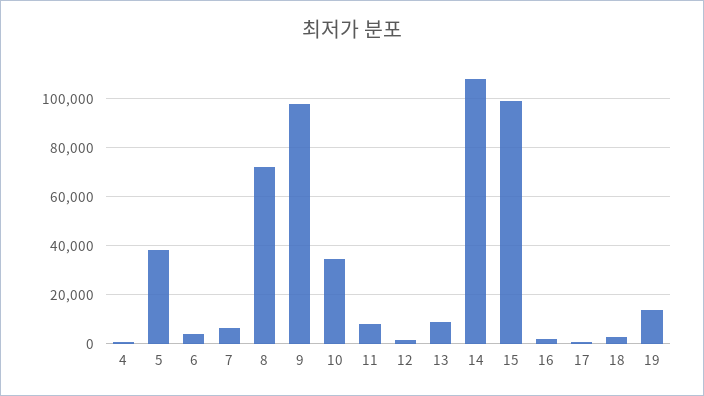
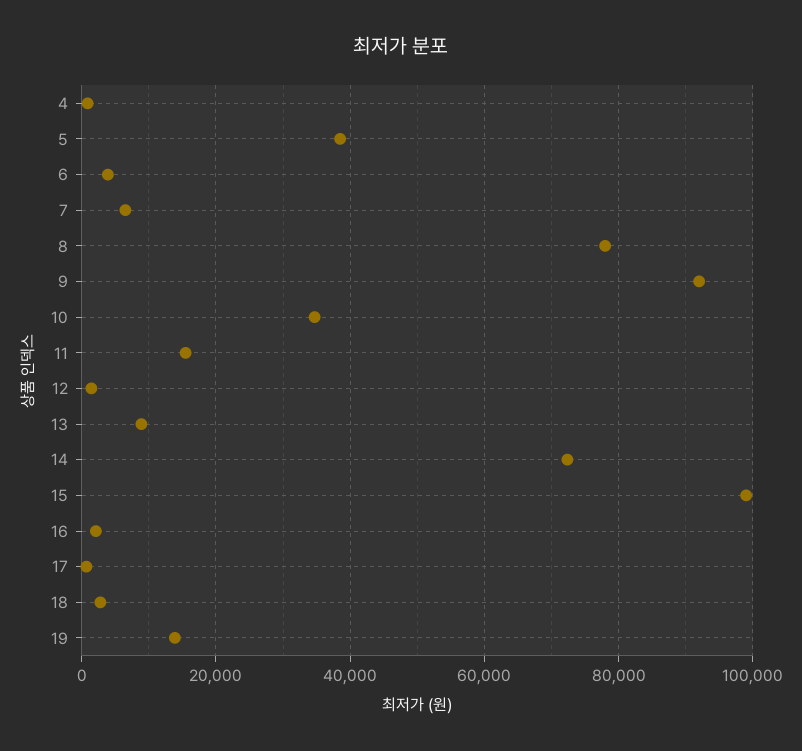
  {
    "4": 0,
    "5": 38000,
    "6": 4000,
    "7": 6000,
-   "8": 72500,
+   "8": 78000,
-   "9": 97500,
+   "9": 92000,
    "10": 34000,
-   "11": 7500,
+   "11": 16000,
    "12": 2000,
    "13": 8000,
-   "14": 107500,
+   "14": 72000,
    "15": 100000,
    "16": 2000,
    "17": 0,
    "18": 2000,
    "19": 14000
  }

